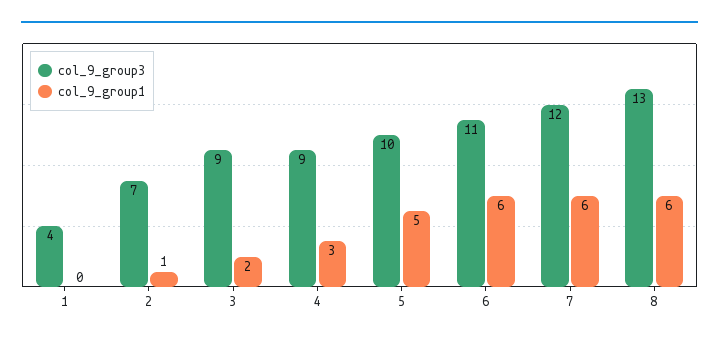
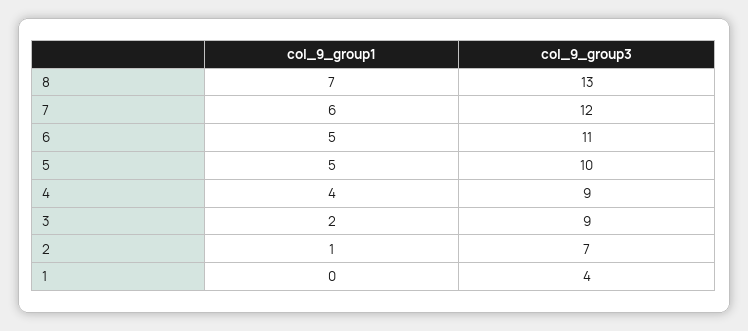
  {
    "col_9_group3": {
      "1": 4,
      "2": 7,
      "3": 9,
      "4": 9,
      "5": 10,
      "6": 11,
      "7": 12,
      "8": 13
    },
    "col_9_group1": {
      "1": 0,
      "2": 1,
      "3": 2,
-     "4": 3,
+     "4": 4,
      "5": 5,
-     "6": 6,
+     "6": 5,
      "7": 6,
-     "8": 6
+     "8": 7
    }
  }

